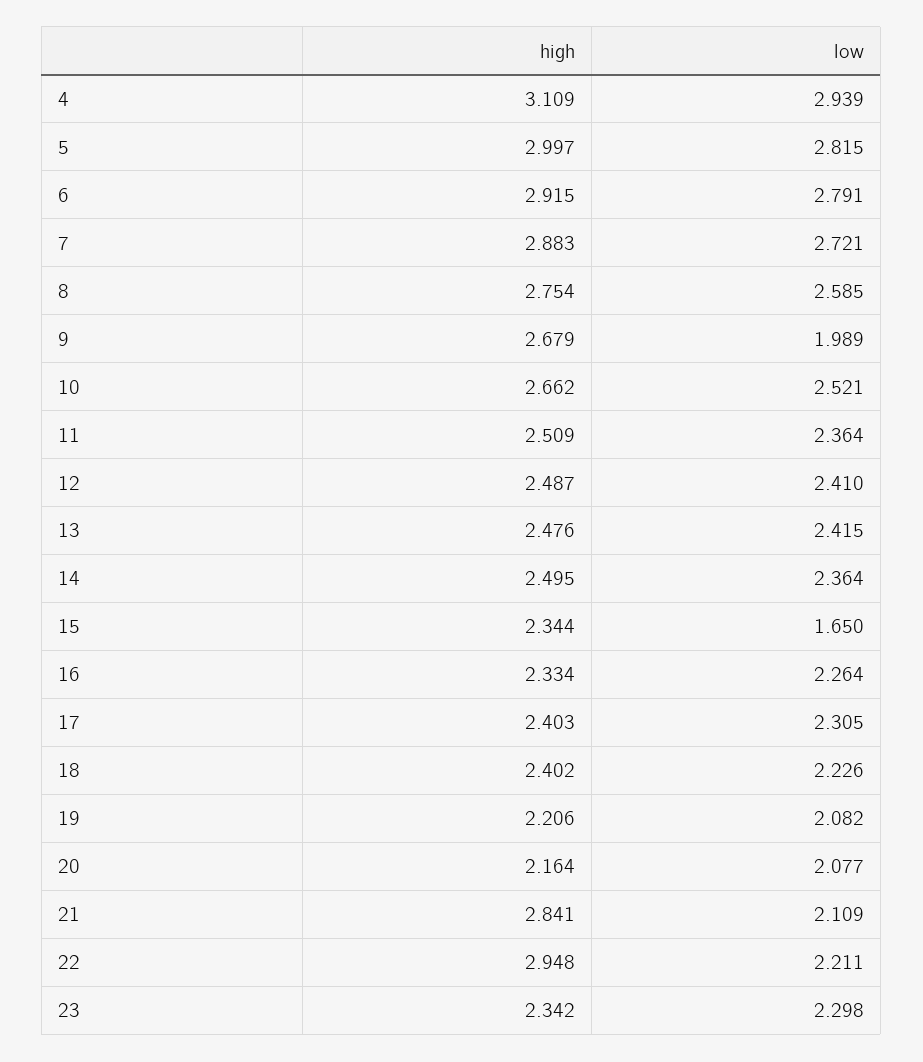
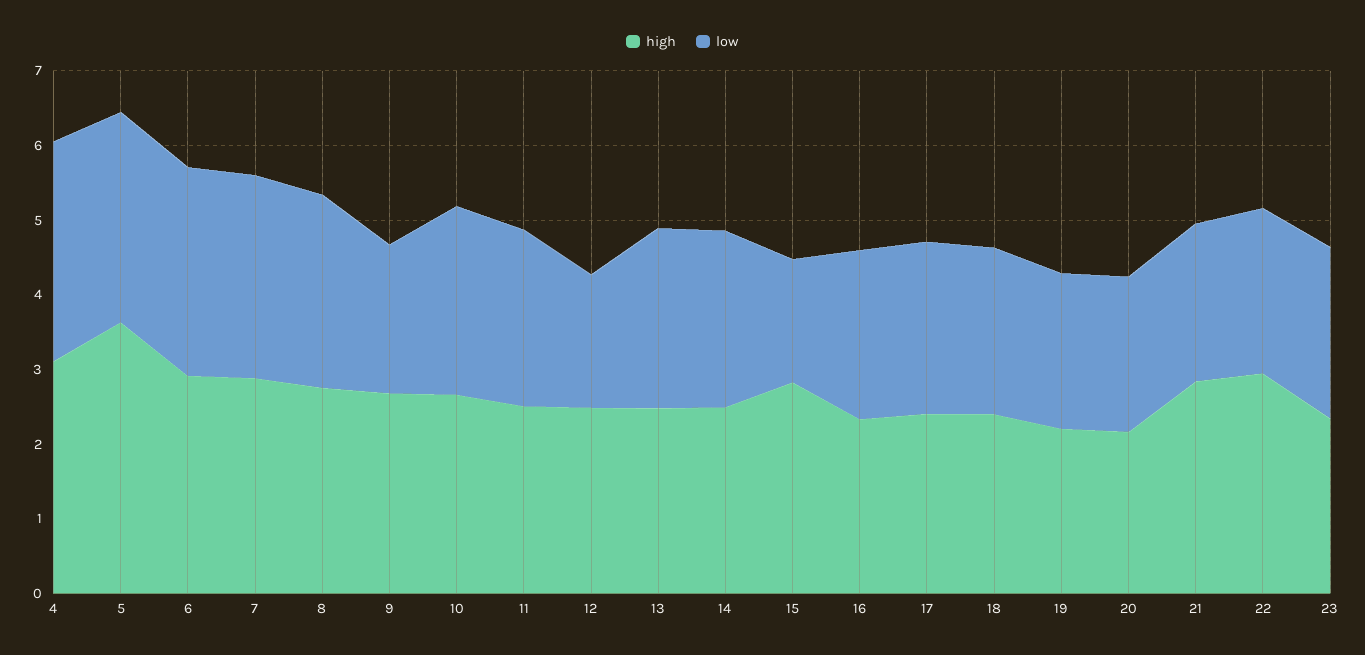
  {
    "high": {
      "4": 3.109,
-     "5": 2.997,
+     "5": 3.6,
      "6": 2.915,
      "7": 2.883,
      "8": 2.754,
      "9": 2.679,
      "10": 2.662,
      "11": 2.509,
      "12": 2.487,
      "13": 2.476,
      "14": 2.495,
-     "15": 2.344,
+     "15": 2.8,
      "16": 2.334,
      "17": 2.403,
      "18": 2.402,
      "19": 2.206,
      "20": 2.164,
      "21": 2.841,
      "22": 2.948,
      "23": 2.342
    },
    "low": {
      "4": 2.939,
      "5": 2.815,
      "6": 2.791,
      "7": 2.721,
      "8": 2.585,
      "9": 1.989,
      "10": 2.521,
      "11": 2.364,
-     "12": 2.41,
+     "12": 1.8,
      "13": 2.415,
      "14": 2.364,
      "15": 1.65,
      "16": 2.264,
      "17": 2.305,
      "18": 2.226,
      "19": 2.082,
      "20": 2.077,
      "21": 2.109,
      "22": 2.211,
      "23": 2.298
    }
  }

